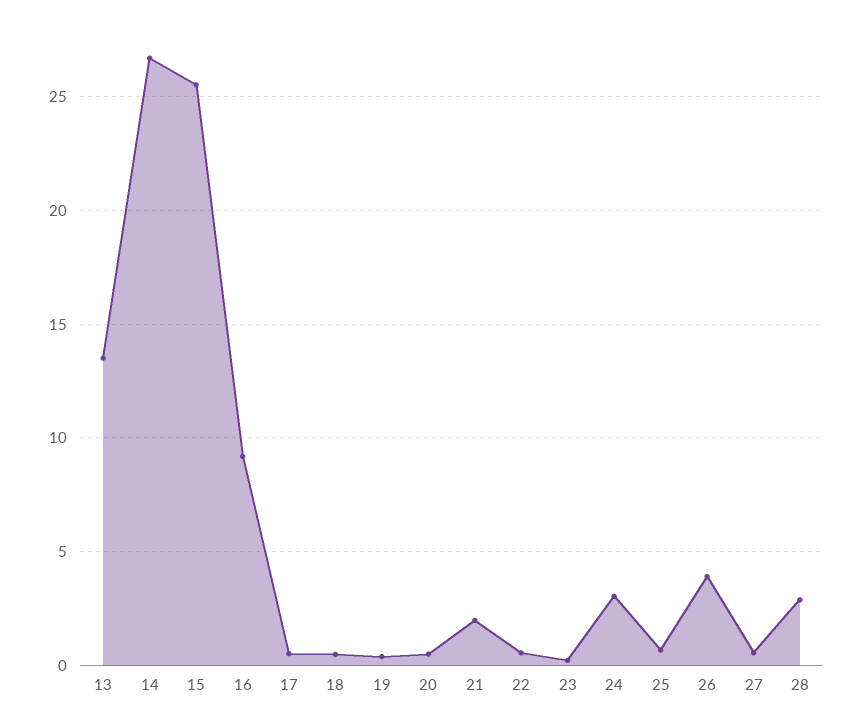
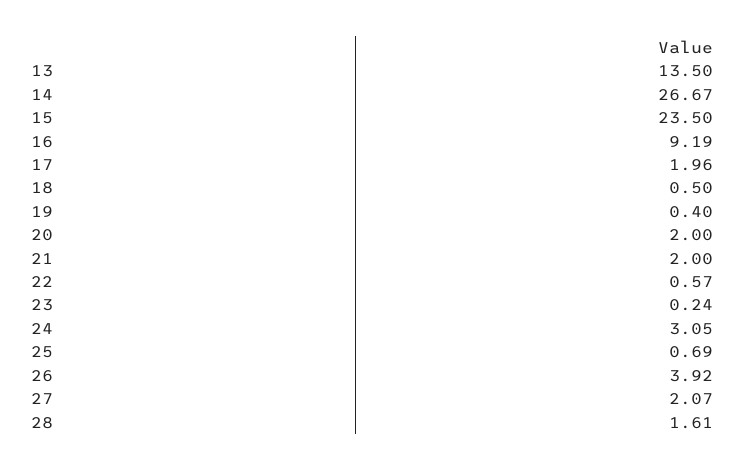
  {
    "13": 13.5,
    "14": 26.67,
-   "15": 25.5,
+   "15": 23.5,
    "16": 9.19,
-   "17": 0.5,
+   "17": 1.96,
    "18": 0.5,
    "19": 0.4,
-   "20": 0.5,
+   "20": 2,
    "21": 2,
    "22": 0.57,
    "23": 0.24,
    "24": 3.05,
    "25": 0.69,
    "26": 3.92,
-   "27": 0.5,
+   "27": 2.07,
-   "28": 3
+   "28": 1.61
  }

